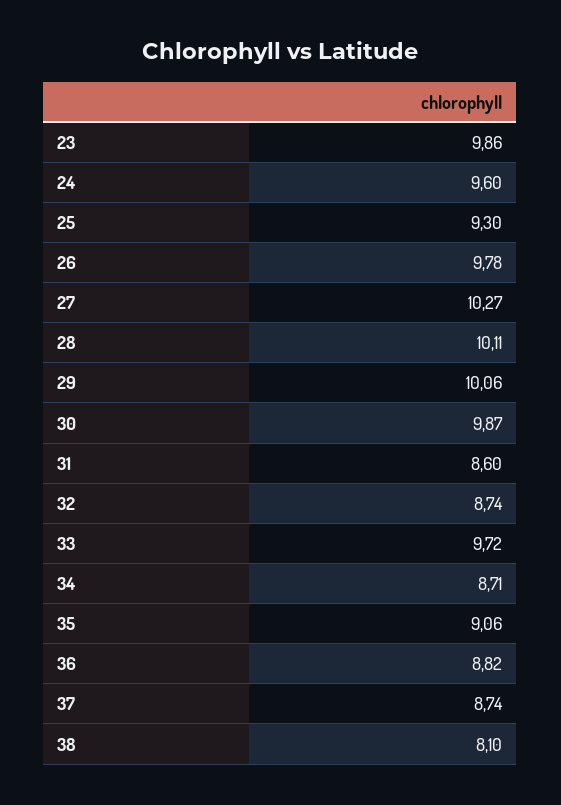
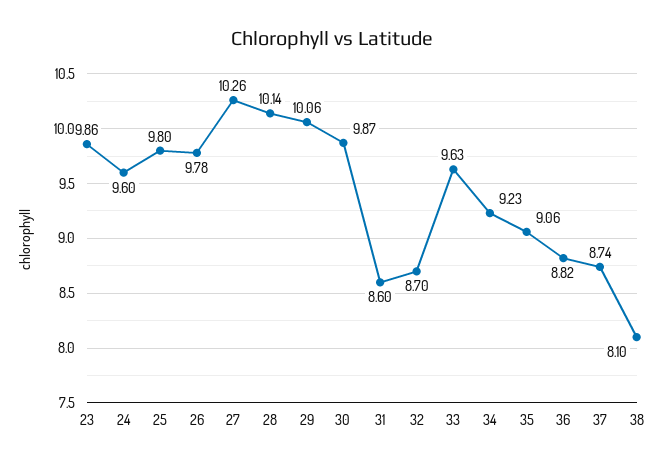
  {
    "23": 9.86,
    "24": 9.6,
-   "25": 9.3,
+   "25": 9.8,
    "26": 9.78,
-   "27": 10.27,
+   "27": 10.26,
-   "28": 10.11,
+   "28": 10.14,
    "29": 10.06,
    "30": 9.87,
    "31": 8.6,
-   "32": 8.74,
+   "32": 8.7,
-   "33": 9.72,
+   "33": 9.63,
-   "34": 8.71,
+   "34": 9.23,
    "35": 9.06,
    "36": 8.82,
    "37": 8.74,
    "38": 8.1
  }

